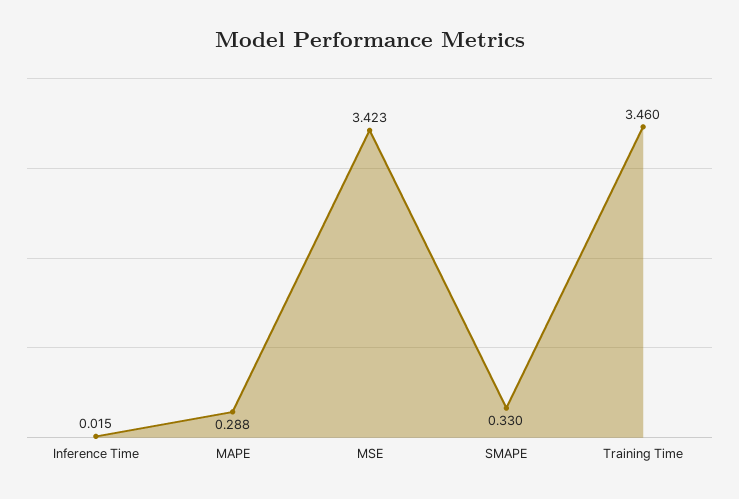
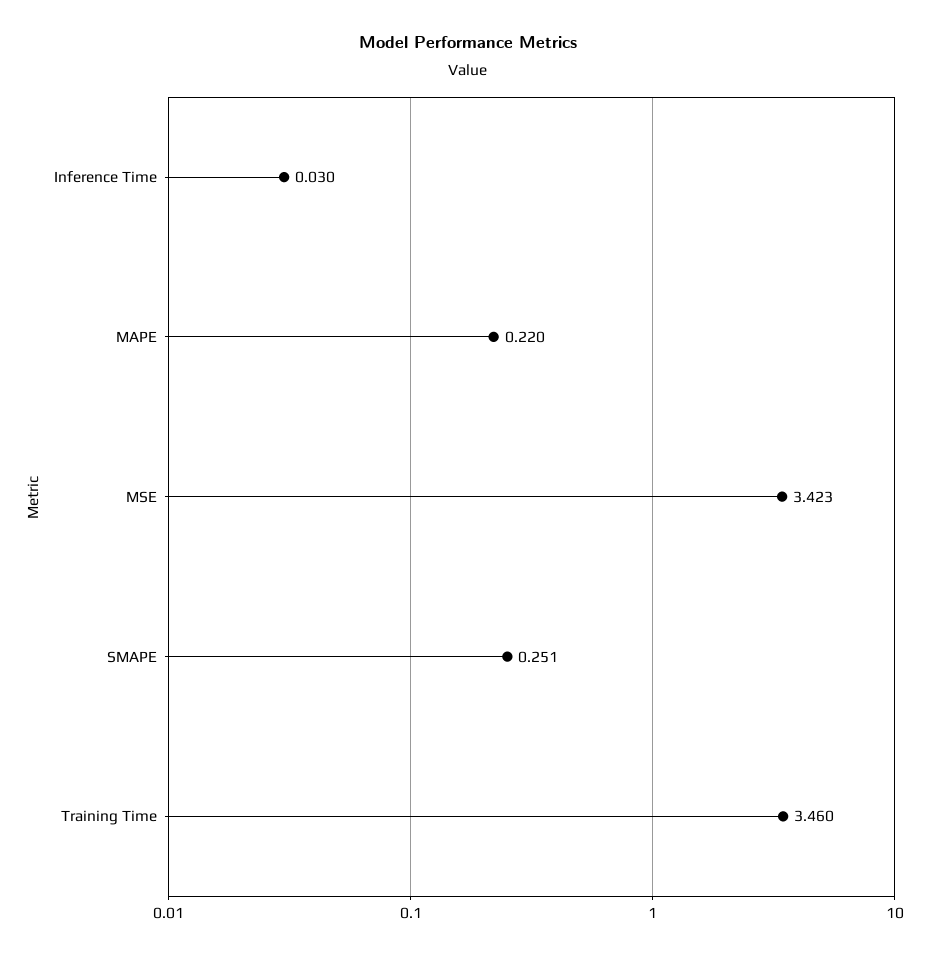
  {
-   "Inference Time": 0.015,
+   "Inference Time": 0.03,
-   "MAPE": 0.288,
+   "MAPE": 0.22,
    "MSE": 3.423,
-   "SMAPE": 0.33,
+   "SMAPE": 0.251,
    "Training Time": 3.46
  }

